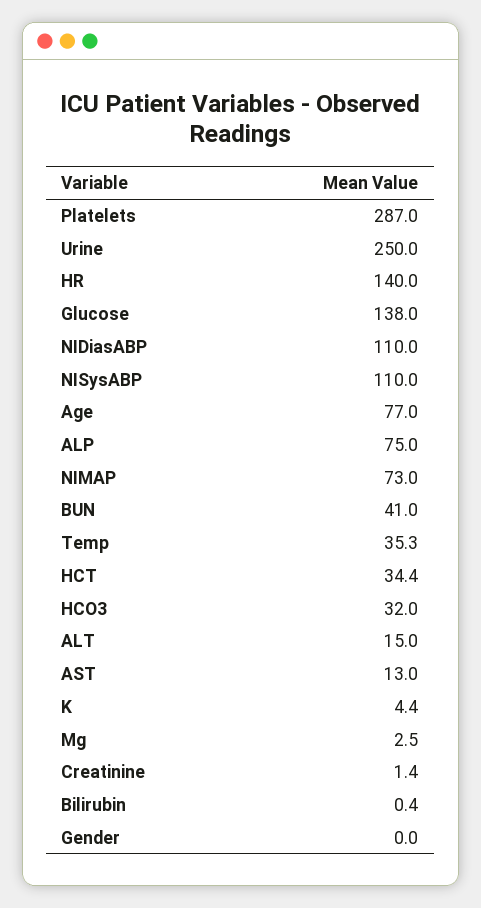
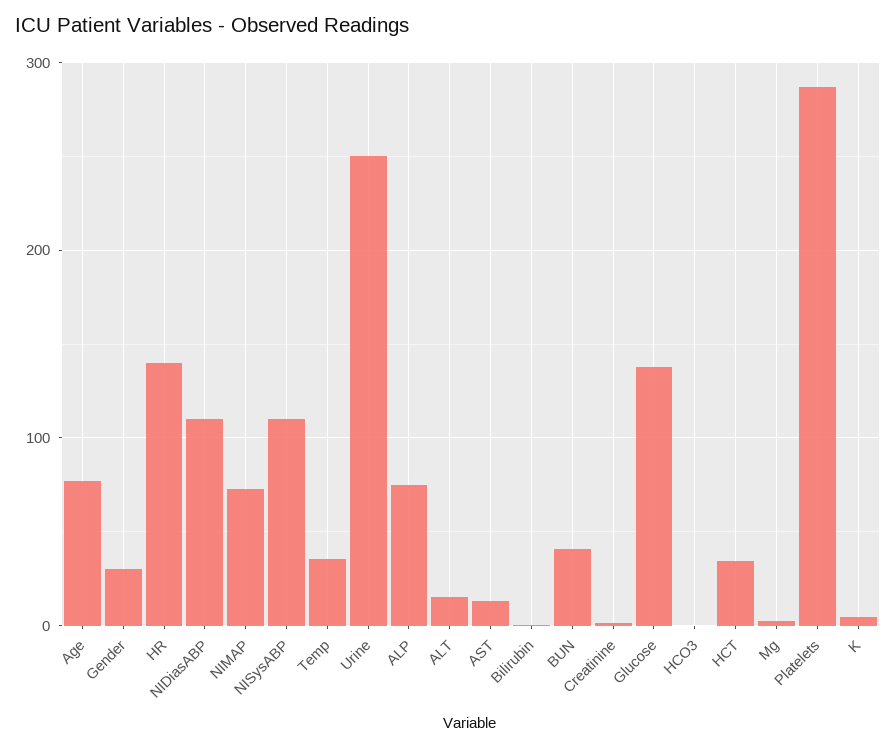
  {
    "Platelets": 287,
    "Urine": 250,
    "HR": 140,
    "Glucose": 138,
    "NIDiasABP": 110,
    "NISysABP": 110,
    "Age": 77,
    "ALP": 75,
    "NIMAP": 73,
    "BUN": 41,
    "Temp": 35.3,
    "HCT": 34.4,
-   "HCO3": 32,
+   "HCO3": 0,
    "ALT": 15,
    "AST": 13,
    "K": 4.4,
    "Mg": 2.5,
    "Creatinine": 1.4,
    "Bilirubin": 0.4,
-   "Gender": 0
+   "Gender": 30
  }

